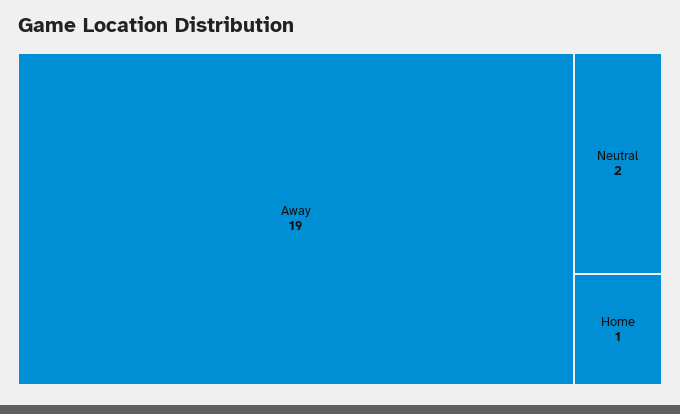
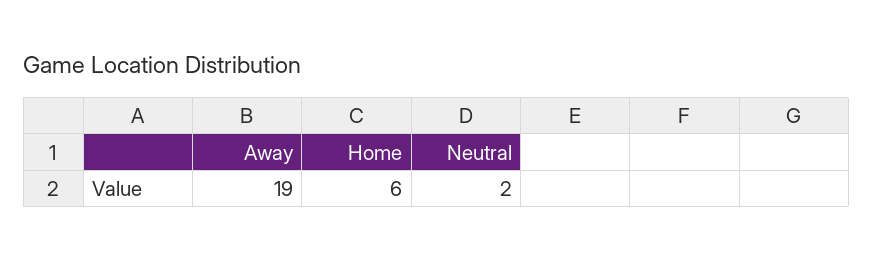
  {
    "Away": 19,
    "Neutral": 2,
-   "Home": 1
+   "Home": 6
  }

